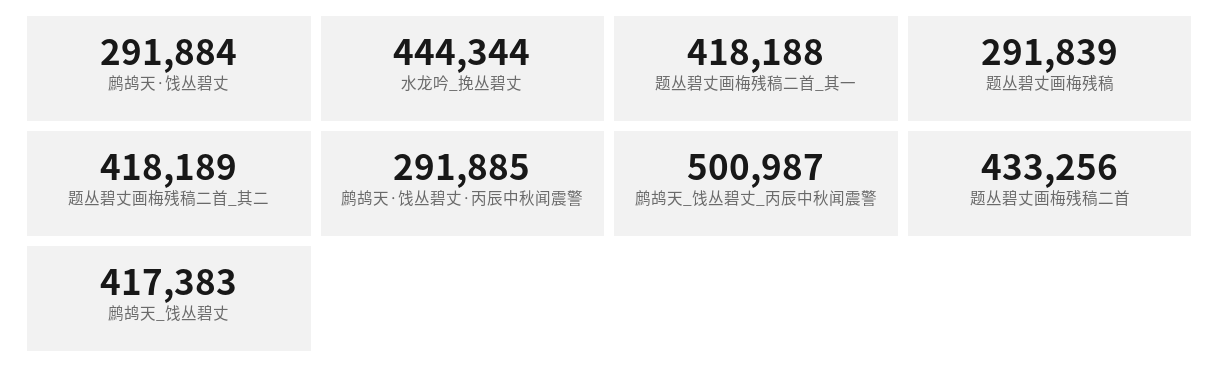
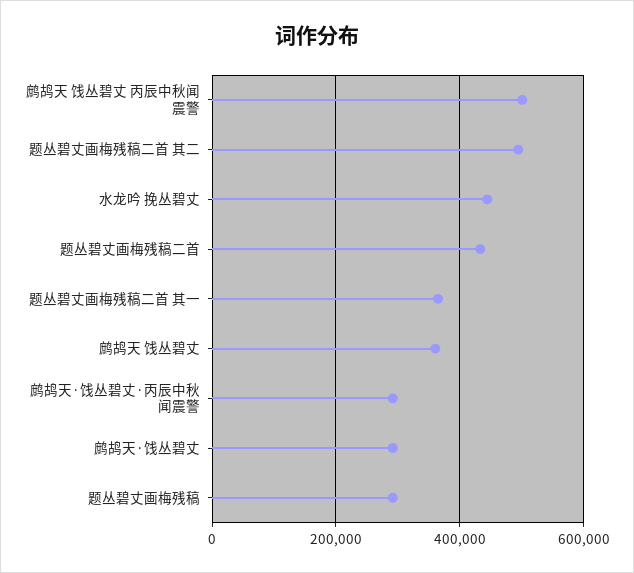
  {
    "鹧鸪天·饯丛碧丈": 291884,
    "水龙吟_挽丛碧丈": 444344,
-   "题丛碧丈画梅残稿二首_其一": 418188,
+   "题丛碧丈画梅残稿二首_其一": 360000,
    "题丛碧丈画梅残稿": 291839,
-   "题丛碧丈画梅残稿二首_其二": 418189,
+   "题丛碧丈画梅残稿二首_其二": 500000,
    "鹧鸪天·饯丛碧丈·丙辰中秋闻震警": 291885,
    "鹧鸪天_饯丛碧丈_丙辰中秋闻震警": 500987,
    "题丛碧丈画梅残稿二首": 433256,
-   "鹧鸪天_饯丛碧丈": 417383
+   "鹧鸪天_饯丛碧丈": 360000
  }

